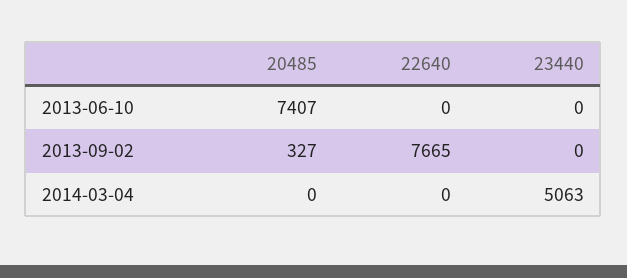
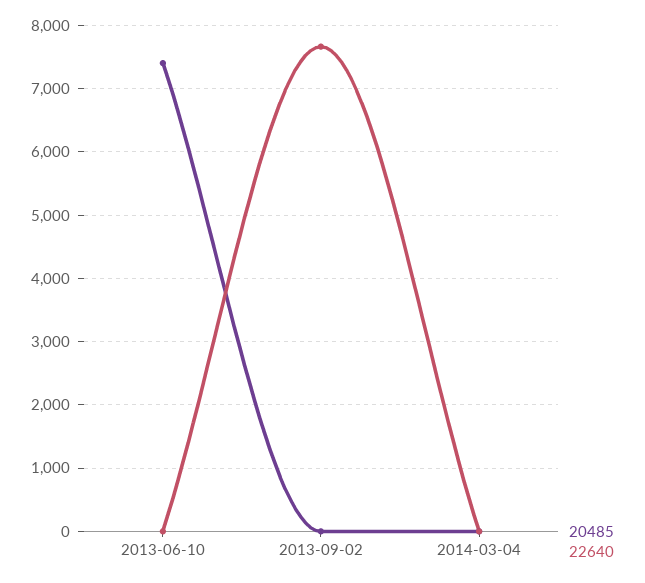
  {
    "20485": {
      "2013-06-10": 7407,
-     "2013-09-02": 327,
+     "2013-09-02": 0,
      "2014-03-04": 0
    },
    "22640": {
      "2013-06-10": 0,
      "2013-09-02": 7665,
      "2014-03-04": 0
-   },
+   }
-   "23440": {
-     "2013-06-10": 0,
-     "2013-09-02": 0,
-     "2014-03-04": 5063
-   }
  }

